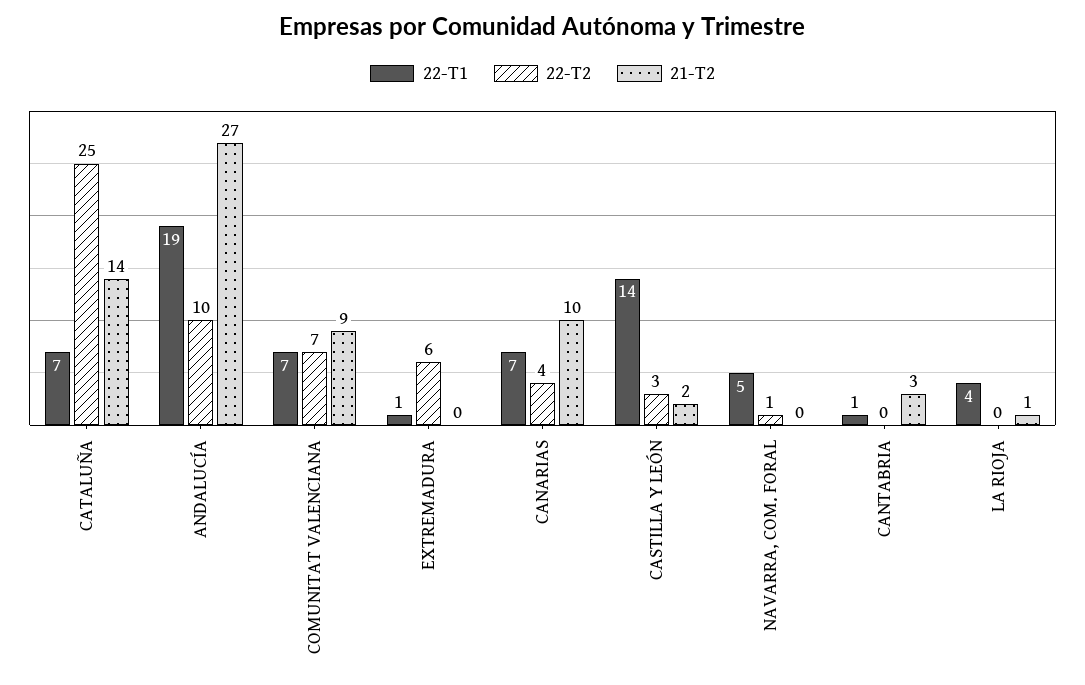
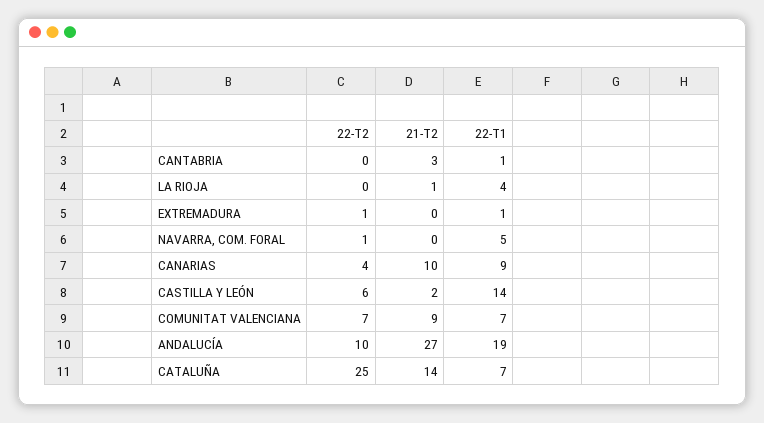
  {
    "22-T1": {
      "CATALUÑA": 7,
      "ANDALUCÍA": 19,
      "COMUNITAT VALENCIANA": 7,
      "EXTREMADURA": 1,
-     "CANARIAS": 7,
+     "CANARIAS": 9,
      "CASTILLA Y LEÓN": 14,
      "NAVARRA, COM. FORAL": 5,
      "CANTABRIA": 1,
      "LA RIOJA": 4
    },
    "22-T2": {
      "CATALUÑA": 25,
      "ANDALUCÍA": 10,
      "COMUNITAT VALENCIANA": 7,
-     "EXTREMADURA": 6,
+     "EXTREMADURA": 1,
      "CANARIAS": 4,
-     "CASTILLA Y LEÓN": 3,
+     "CASTILLA Y LEÓN": 6,
      "NAVARRA, COM. FORAL": 1,
      "CANTABRIA": 0,
      "LA RIOJA": 0
    },
    "21-T2": {
      "CATALUÑA": 14,
      "ANDALUCÍA": 27,
      "COMUNITAT VALENCIANA": 9,
      "EXTREMADURA": 0,
      "CANARIAS": 10,
      "CASTILLA Y LEÓN": 2,
      "NAVARRA, COM. FORAL": 0,
      "CANTABRIA": 3,
      "LA RIOJA": 1
    }
  }

